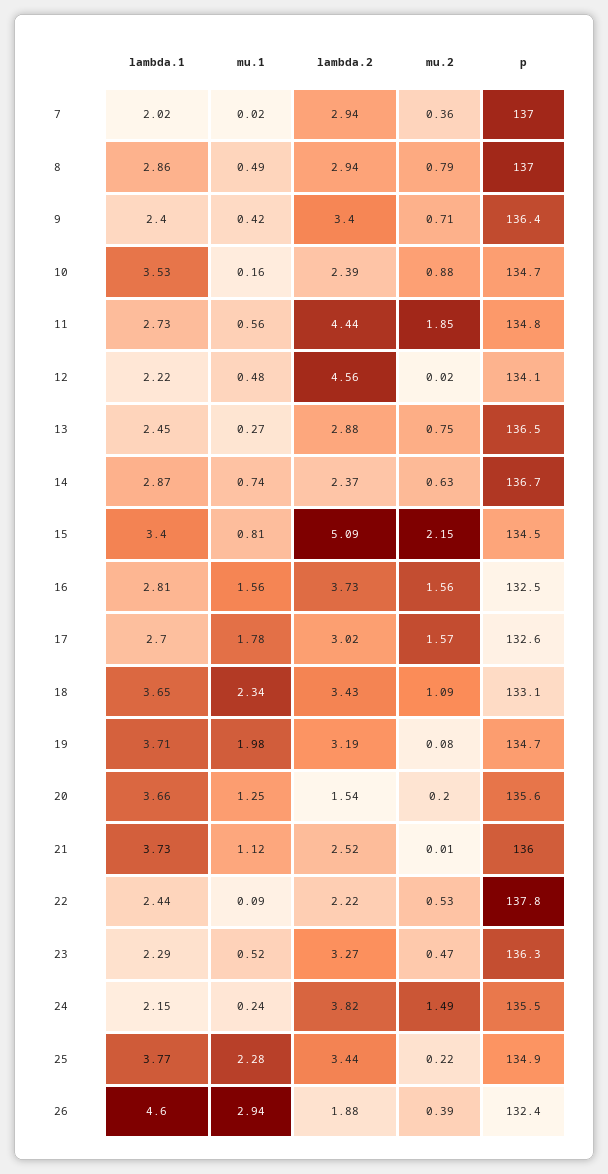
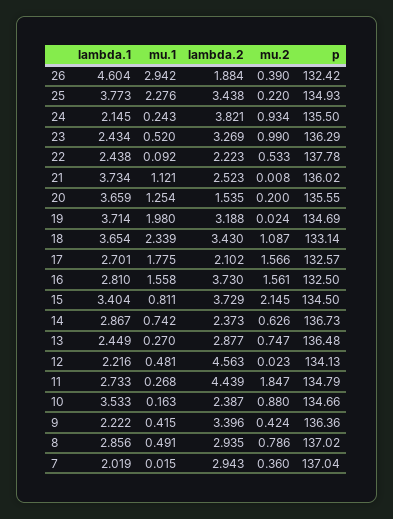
  {
    "lambda.1": {
      "7": 2.019,
      "8": 2.856,
-     "9": 2.4,
+     "9": 2.222,
      "10": 3.533,
      "11": 2.733,
      "12": 2.216,
      "13": 2.449,
      "14": 2.867,
      "15": 3.404,
      "16": 2.81,
      "17": 2.701,
      "18": 3.654,
      "19": 3.714,
      "20": 3.659,
      "21": 3.734,
      "22": 2.438,
-     "23": 2.29,
+     "23": 2.434,
      "24": 2.145,
      "25": 3.773,
      "26": 4.604
    },
    "mu.1": {
      "7": 0.015,
      "8": 0.491,
      "9": 0.415,
      "10": 0.163,
-     "11": 0.56,
+     "11": 0.268,
      "12": 0.481,
      "13": 0.27,
      "14": 0.742,
      "15": 0.811,
      "16": 1.558,
      "17": 1.775,
      "18": 2.339,
      "19": 1.98,
      "20": 1.254,
      "21": 1.121,
      "22": 0.092,
      "23": 0.52,
      "24": 0.243,
      "25": 2.276,
      "26": 2.942
    },
    "lambda.2": {
      "7": 2.943,
      "8": 2.935,
      "9": 3.396,
      "10": 2.387,
      "11": 4.439,
      "12": 4.563,
      "13": 2.877,
      "14": 2.373,
-     "15": 5.09,
+     "15": 3.729,
      "16": 3.73,
-     "17": 3.02,
+     "17": 2.102,
      "18": 3.43,
      "19": 3.188,
      "20": 1.535,
      "21": 2.523,
      "22": 2.223,
      "23": 3.269,
      "24": 3.821,
      "25": 3.438,
      "26": 1.884
    },
    "mu.2": {
      "7": 0.36,
      "8": 0.786,
-     "9": 0.71,
+     "9": 0.424,
      "10": 0.88,
      "11": 1.847,
      "12": 0.023,
      "13": 0.747,
      "14": 0.626,
      "15": 2.145,
      "16": 1.561,
      "17": 1.566,
      "18": 1.087,
-     "19": 0.08,
+     "19": 0.024,
      "20": 0.2,
      "21": 0.008,
      "22": 0.533,
-     "23": 0.47,
+     "23": 0.99,
-     "24": 1.49,
+     "24": 0.934,
      "25": 0.22,
      "26": 0.39
    },
    "p": {
      "7": 137.04,
      "8": 137.02,
      "9": 136.36,
      "10": 134.66,
      "11": 134.79,
      "12": 134.13,
      "13": 136.48,
      "14": 136.73,
      "15": 134.5,
      "16": 132.5,
      "17": 132.57,
      "18": 133.14,
      "19": 134.69,
      "20": 135.55,
      "21": 136.02,
      "22": 137.78,
      "23": 136.29,
      "24": 135.5,
      "25": 134.93,
      "26": 132.42
    }
  }

